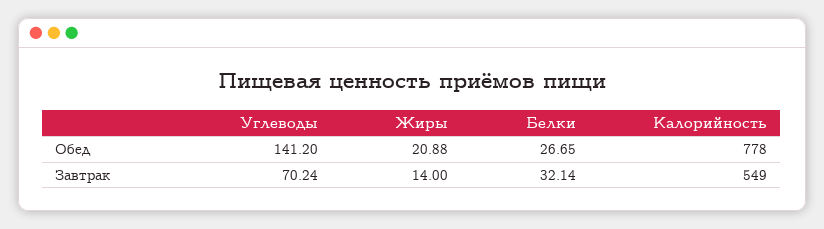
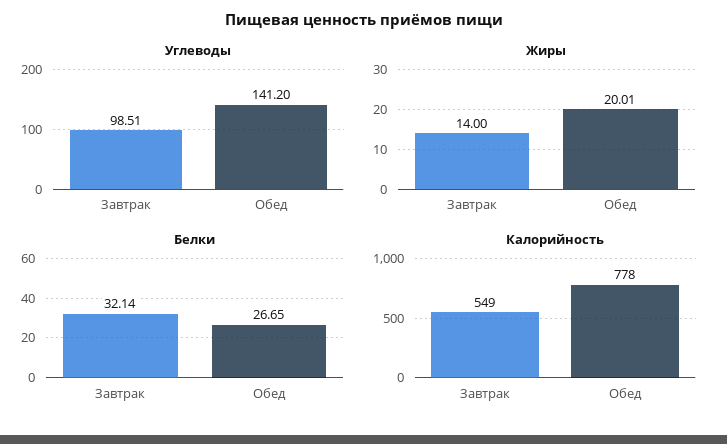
  {
    "Углеводы": {
      "Обед": 141.2,
-     "Завтрак": 70.24
+     "Завтрак": 98.51
    },
    "Жиры": {
-     "Обед": 20.88,
+     "Обед": 20.01,
      "Завтрак": 14
    },
    "Белки": {
      "Обед": 26.65,
      "Завтрак": 32.14
    },
    "Калорийность": {
      "Обед": 778,
      "Завтрак": 549
    }
  }

